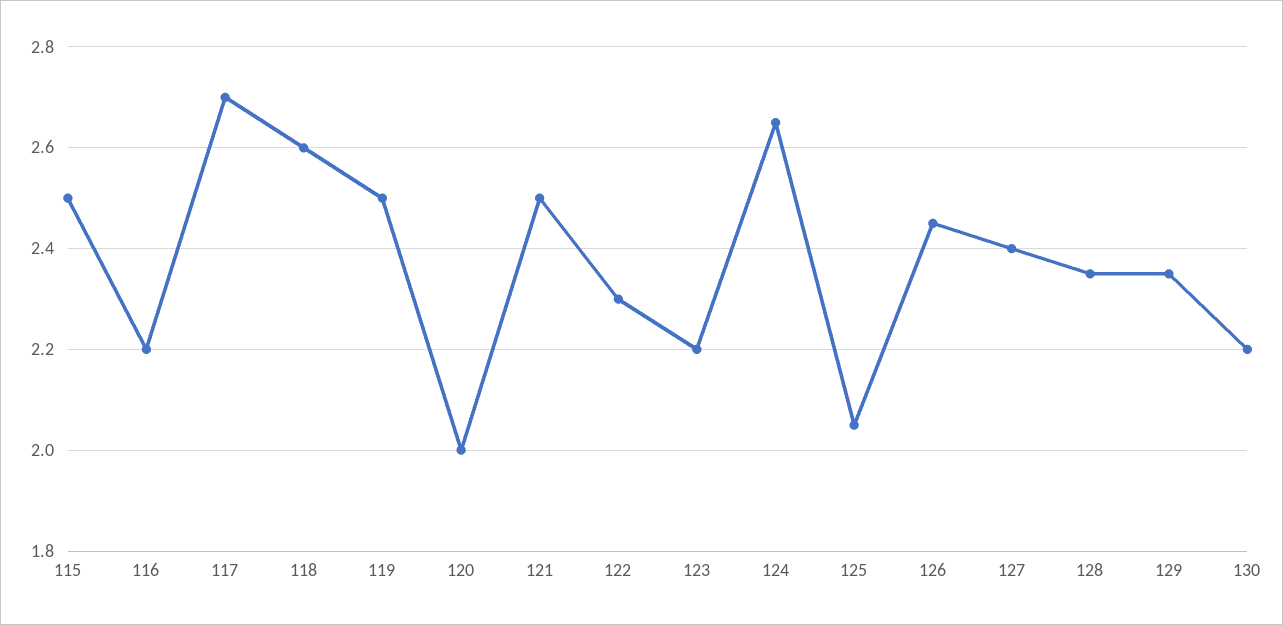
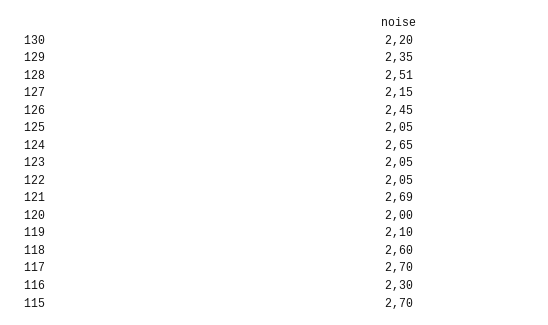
  {
-   "115": 2.5,
+   "115": 2.7,
-   "116": 2.2,
+   "116": 2.3,
    "117": 2.7,
    "118": 2.6,
-   "119": 2.5,
+   "119": 2.1,
    "120": 2,
-   "121": 2.5,
+   "121": 2.69,
-   "122": 2.3,
+   "122": 2.05,
-   "123": 2.2,
+   "123": 2.05,
    "124": 2.65,
    "125": 2.05,
    "126": 2.45,
-   "127": 2.4,
+   "127": 2.15,
-   "128": 2.35,
+   "128": 2.51,
    "129": 2.35,
    "130": 2.2
  }

